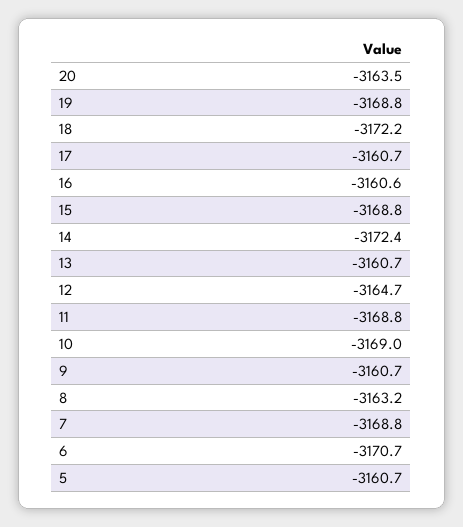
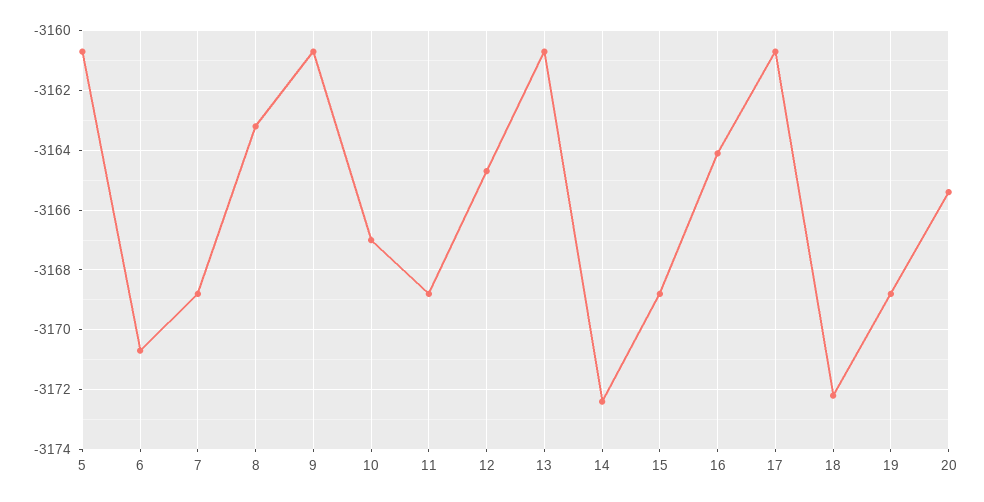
  {
-   "20": -3163.5,
+   "20": -3165.5,
    "19": -3168.8,
    "18": -3172.2,
    "17": -3160.7,
-   "16": -3160.6,
+   "16": -3164,
    "15": -3168.8,
    "14": -3172.4,
    "13": -3160.7,
    "12": -3164.7,
    "11": -3168.8,
-   "10": -3169,
+   "10": -3167,
    "9": -3160.7,
    "8": -3163.2,
    "7": -3168.8,
    "6": -3170.7,
    "5": -3160.7
  }

